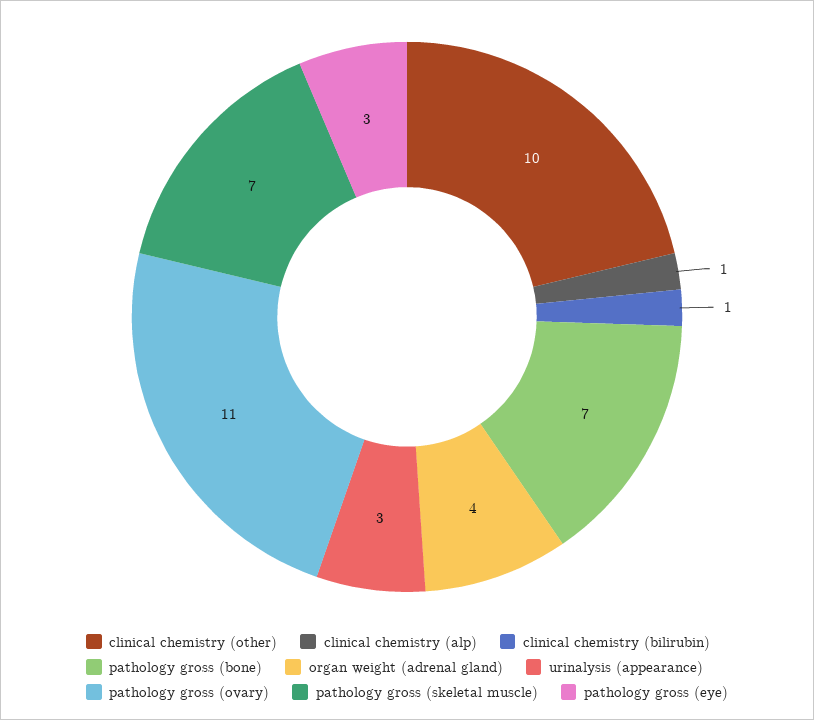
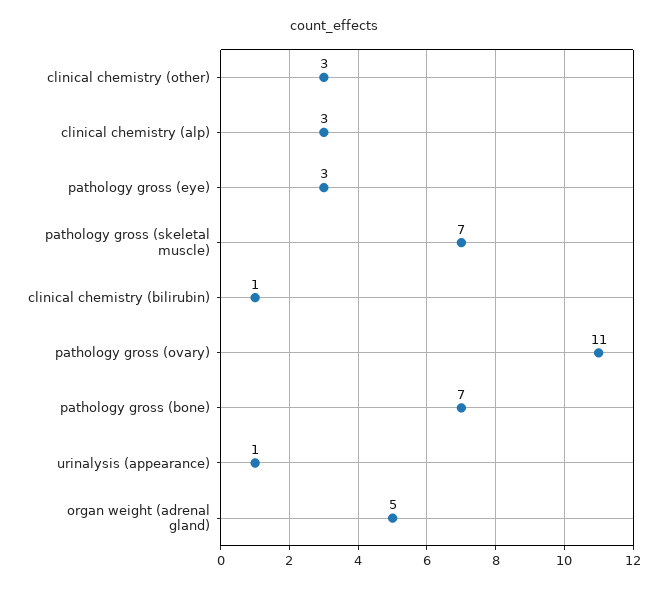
  {
-   "clinical chemistry (other)": 10,
+   "clinical chemistry (other)": 3,
-   "clinical chemistry (alp)": 1,
+   "clinical chemistry (alp)": 3,
    "clinical chemistry (bilirubin)": 1,
    "pathology gross (bone)": 7,
-   "organ weight (adrenal gland)": 4,
+   "organ weight (adrenal gland)": 5,
-   "urinalysis (appearance)": 3,
+   "urinalysis (appearance)": 1,
    "pathology gross (ovary)": 11,
    "pathology gross (skeletal muscle)": 7,
    "pathology gross (eye)": 3
  }

